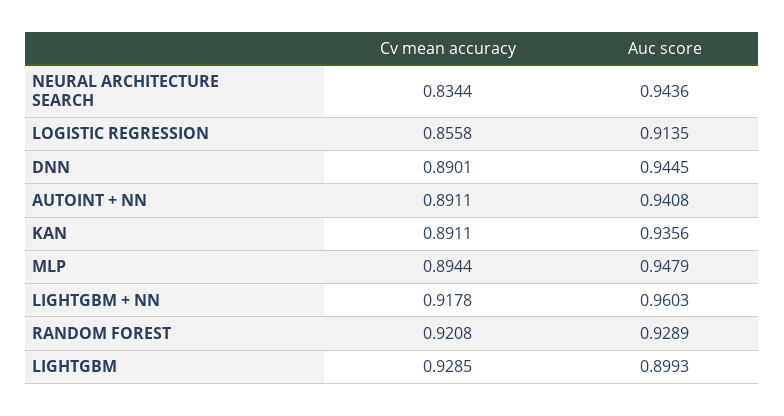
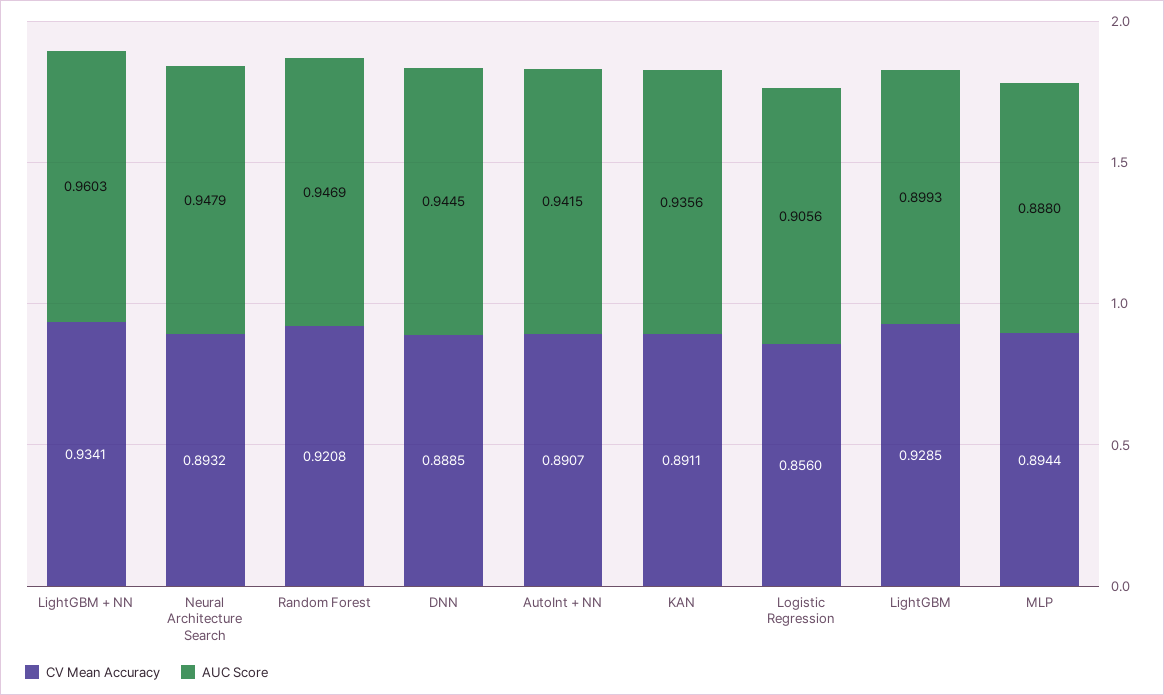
  {
    "Cv mean accuracy": {
-     "NEURAL ARCHITECTURE SEARCH": 0.8344,
+     "NEURAL ARCHITECTURE SEARCH": 0.8932,
-     "LOGISTIC REGRESSION": 0.8558,
+     "LOGISTIC REGRESSION": 0.856,
-     "DNN": 0.8901,
+     "DNN": 0.8885,
-     "AUTOINT + NN": 0.8911,
+     "AUTOINT + NN": 0.8907,
      "KAN": 0.8911,
      "MLP": 0.8944,
-     "LIGHTGBM + NN": 0.9178,
+     "LIGHTGBM + NN": 0.9341,
      "RANDOM FOREST": 0.9208,
      "LIGHTGBM": 0.9285
    },
    "Auc score": {
-     "NEURAL ARCHITECTURE SEARCH": 0.9436,
+     "NEURAL ARCHITECTURE SEARCH": 0.9479,
-     "LOGISTIC REGRESSION": 0.9135,
+     "LOGISTIC REGRESSION": 0.9056,
      "DNN": 0.9445,
-     "AUTOINT + NN": 0.9408,
+     "AUTOINT + NN": 0.9415,
      "KAN": 0.9356,
-     "MLP": 0.9479,
+     "MLP": 0.888,
      "LIGHTGBM + NN": 0.9603,
-     "RANDOM FOREST": 0.9289,
+     "RANDOM FOREST": 0.9469,
      "LIGHTGBM": 0.8993
    }
  }

